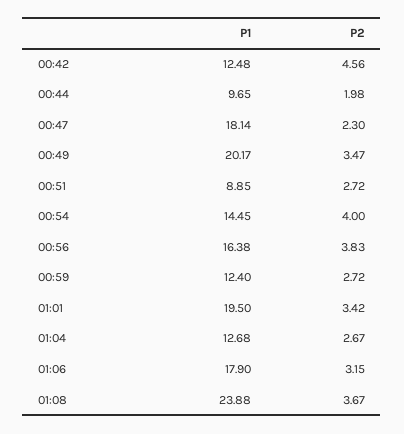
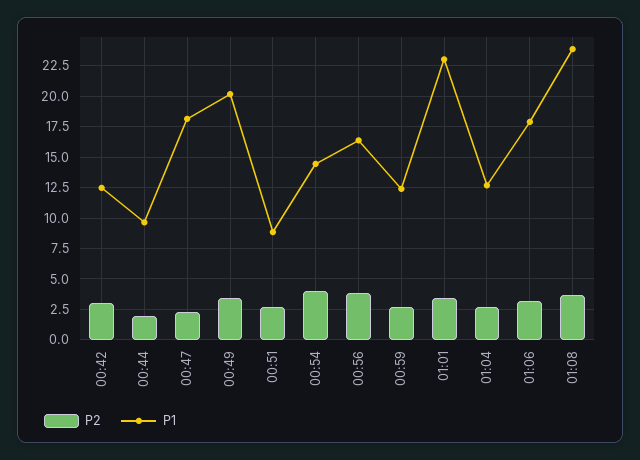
  {
    "P1": {
      "00:42": 12.48,
      "00:44": 9.65,
      "00:47": 18.14,
      "00:49": 20.17,
      "00:51": 8.85,
      "00:54": 14.45,
      "00:56": 16.38,
      "00:59": 12.4,
-     "01:01": 19.5,
+     "01:01": 23,
      "01:04": 12.68,
      "01:06": 17.9,
      "01:08": 23.88
    },
    "P2": {
-     "00:42": 4.56,
+     "00:42": 3,
      "00:44": 1.98,
      "00:47": 2.3,
      "00:49": 3.47,
      "00:51": 2.72,
      "00:54": 4,
      "00:56": 3.83,
      "00:59": 2.72,
      "01:01": 3.42,
      "01:04": 2.67,
      "01:06": 3.15,
      "01:08": 3.67
    }
  }

